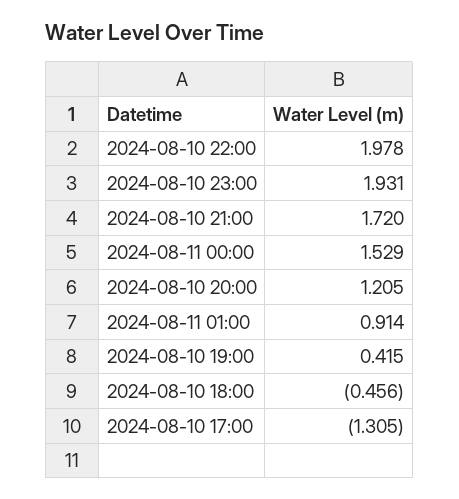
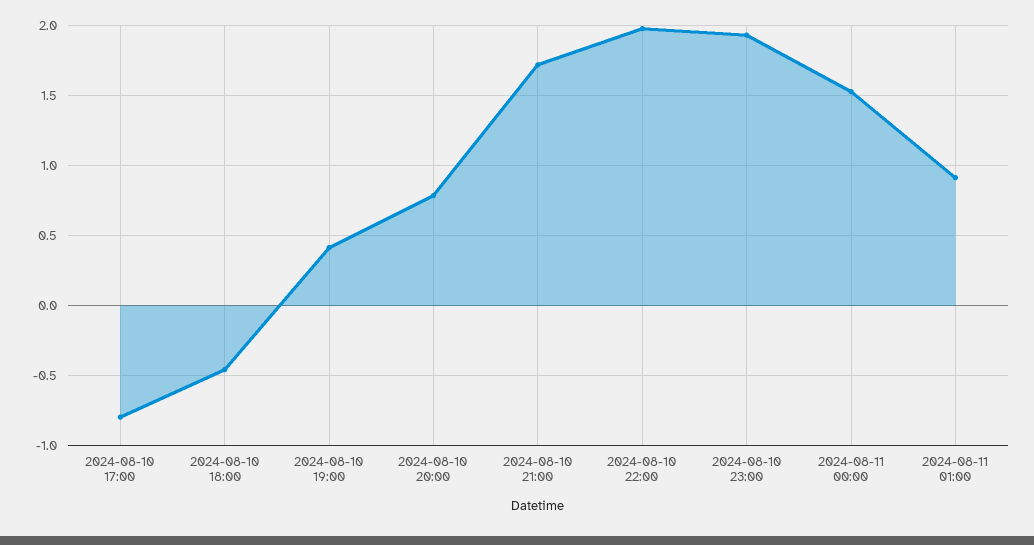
  {
    "2024-08-10 22:00": 1.978,
    "2024-08-10 23:00": 1.931,
    "2024-08-10 21:00": 1.72,
    "2024-08-11 00:00": 1.529,
-   "2024-08-10 20:00": 1.205,
+   "2024-08-10 20:00": 0.8,
    "2024-08-11 01:00": 0.914,
    "2024-08-10 19:00": 0.415,
    "2024-08-10 18:00": -0.456,
-   "2024-08-10 17:00": -1.305
+   "2024-08-10 17:00": -0.8
  }

